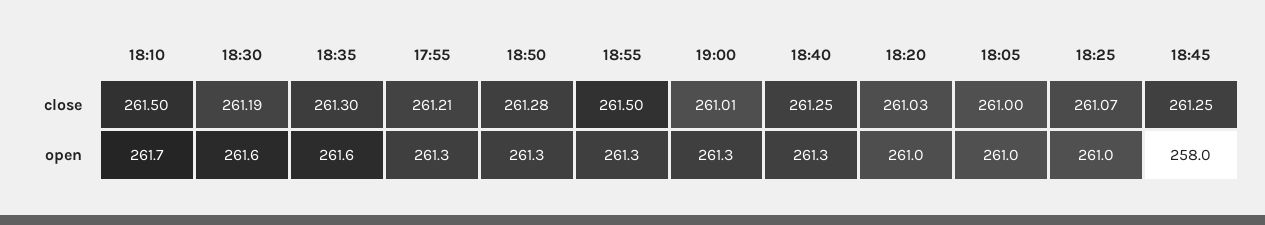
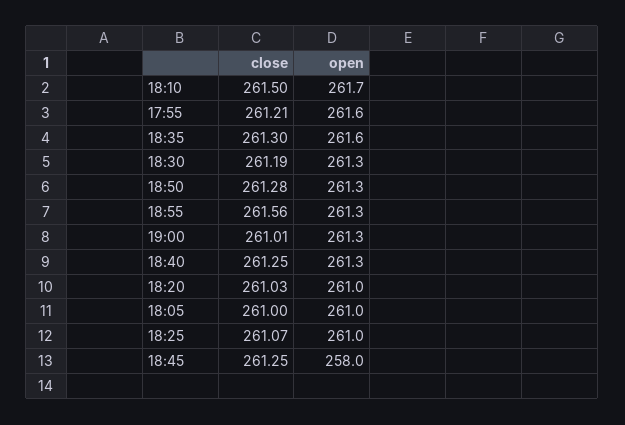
  {
    "18:10": {
      "close": 261.5,
      "open": 261.7
    },
    "18:30": {
      "close": 261.19,
-     "open": 261.6
+     "open": 261.3
    },
    "18:35": {
      "close": 261.3,
      "open": 261.6
    },
    "17:55": {
      "close": 261.21,
-     "open": 261.3
+     "open": 261.6
    },
    "18:50": {
      "close": 261.28,
      "open": 261.3
    },
    "18:55": {
-     "close": 261.5,
+     "close": 261.56,
      "open": 261.3
    },
    "19:00": {
      "close": 261.01,
      "open": 261.3
    },
    "18:40": {
      "close": 261.25,
      "open": 261.3
    },
    "18:20": {
      "close": 261.03,
      "open": 261
    },
    "18:05": {
      "close": 261,
      "open": 261
    },
    "18:25": {
      "close": 261.07,
      "open": 261
    },
    "18:45": {
      "close": 261.25,
      "open": 258
    }
  }

